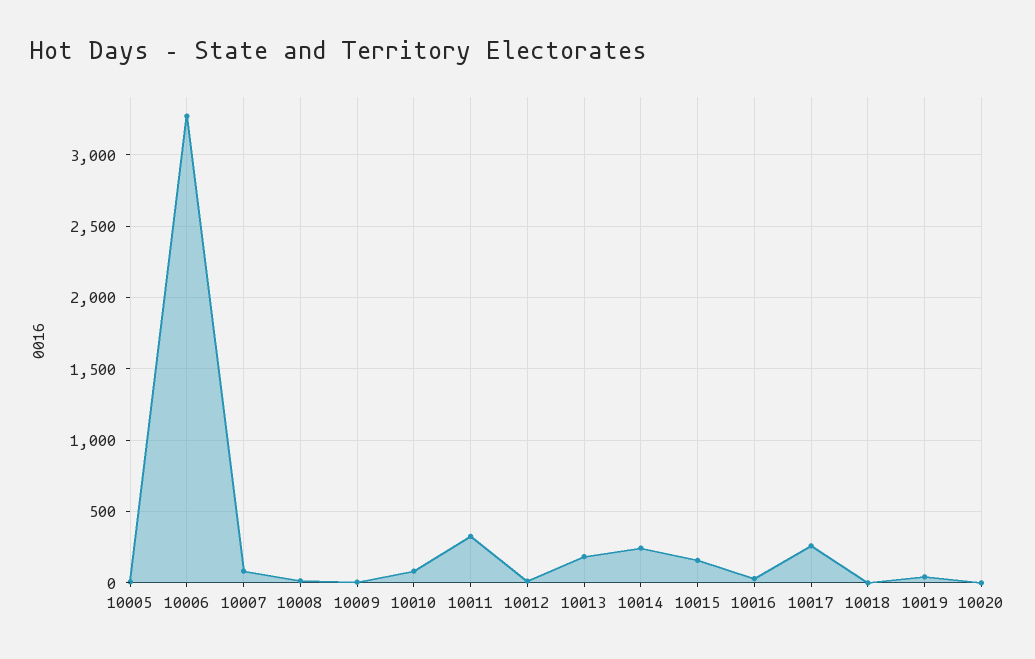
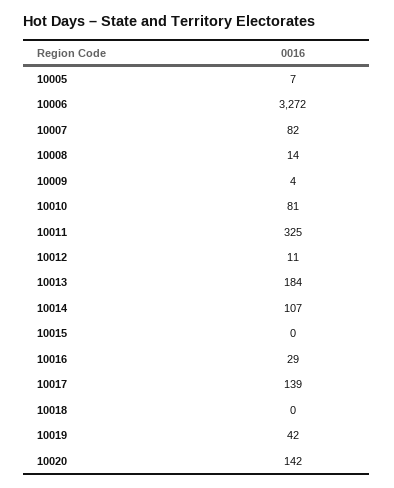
  {
    "10005": 7,
    "10006": 3272,
    "10007": 82,
    "10008": 14,
    "10009": 4,
    "10010": 81,
    "10011": 325,
    "10012": 11,
    "10013": 184,
-   "10014": 250,
+   "10014": 107,
-   "10015": 150,
+   "10015": 0,
    "10016": 29,
-   "10017": 250,
+   "10017": 139,
    "10018": 0,
    "10019": 42,
-   "10020": 0
+   "10020": 142
  }

